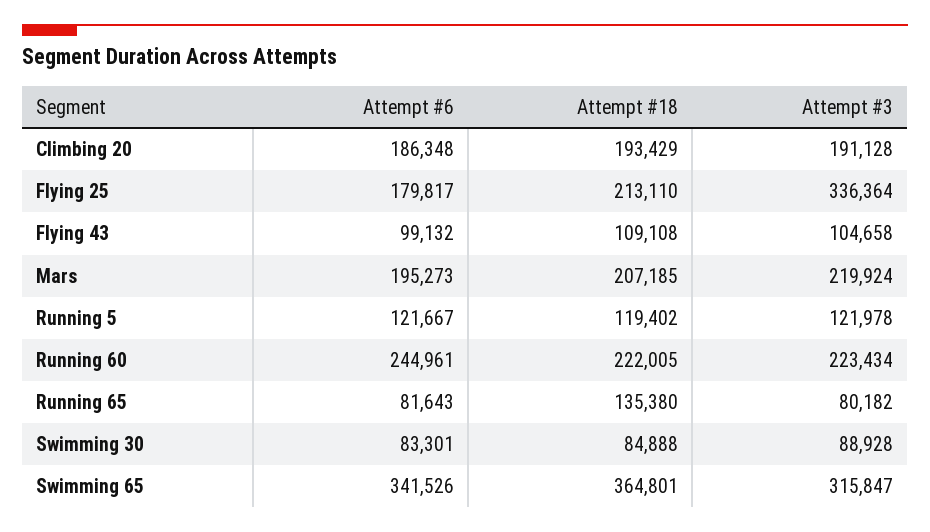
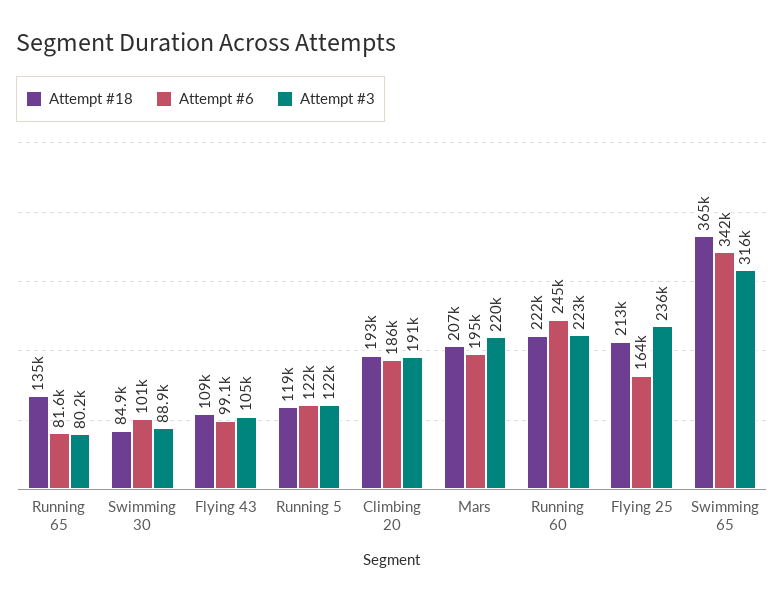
  {
    "Attempt #6": {
      "Climbing 20": 186348,
-     "Flying 25": 179817,
+     "Flying 25": 164000,
      "Flying 43": 99132,
      "Mars": 195273,
      "Running 5": 121667,
      "Running 60": 244961,
      "Running 65": 81643,
-     "Swimming 30": 83301,
+     "Swimming 30": 101000,
      "Swimming 65": 341526
    },
    "Attempt #18": {
      "Climbing 20": 193429,
      "Flying 25": 213110,
      "Flying 43": 109108,
      "Mars": 207185,
      "Running 5": 119402,
      "Running 60": 222005,
      "Running 65": 135380,
      "Swimming 30": 84888,
      "Swimming 65": 364801
    },
    "Attempt #3": {
      "Climbing 20": 191128,
-     "Flying 25": 336364,
+     "Flying 25": 236000,
      "Flying 43": 104658,
      "Mars": 219924,
      "Running 5": 121978,
      "Running 60": 223434,
      "Running 65": 80182,
      "Swimming 30": 88928,
      "Swimming 65": 315847
    }
  }

